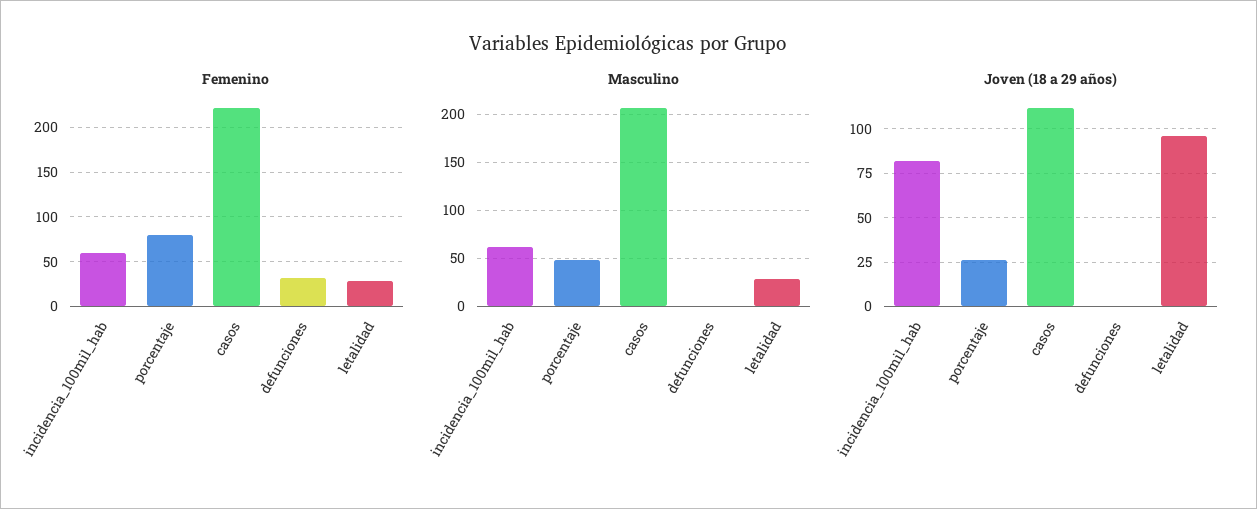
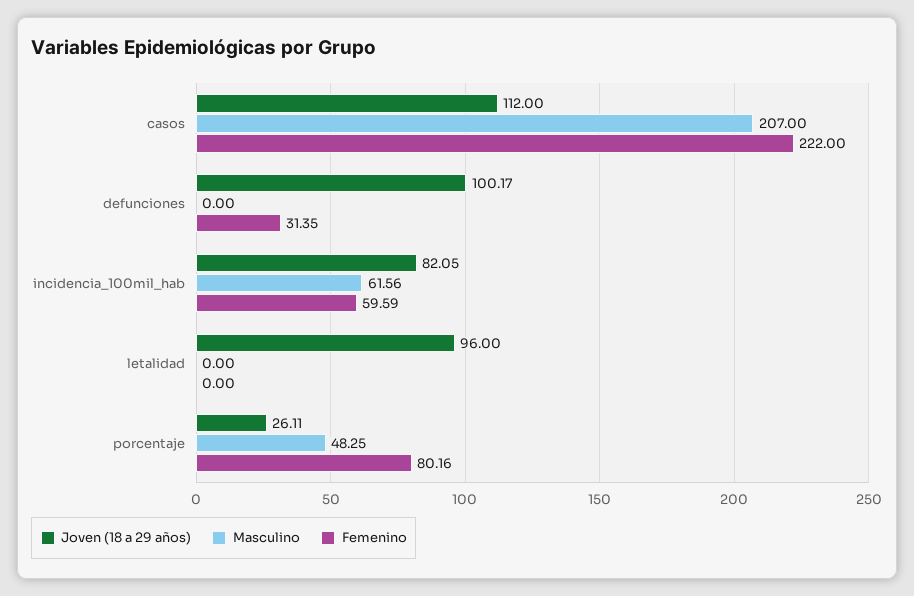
  {
    "Femenino": {
      "incidencia_100mil_hab": 59.59,
      "porcentaje": 80.16,
      "casos": 222,
      "defunciones": 31.35,
-     "letalidad": 30
+     "letalidad": 0
    },
    "Masculino": {
      "incidencia_100mil_hab": 61.56,
      "porcentaje": 48.25,
      "casos": 207,
      "defunciones": 0,
-     "letalidad": 30
+     "letalidad": 0
    },
    "Joven (18 a 29 años)": {
      "incidencia_100mil_hab": 82.05,
      "porcentaje": 26.11,
      "casos": 112,
-     "defunciones": 0,
+     "defunciones": 100.17,
      "letalidad": 96
    }
  }

